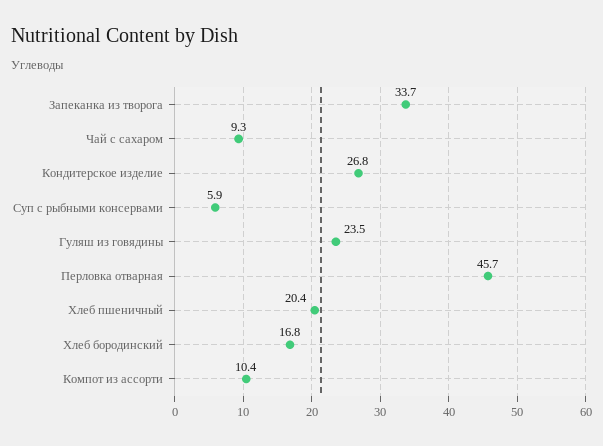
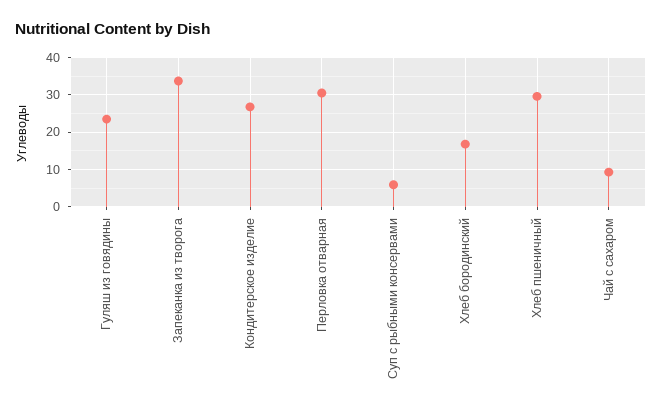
  {
    "Запеканка из творога": 33.7,
    "Чай с сахаром": 9.3,
    "Кондитерское изделие": 26.8,
    "Суп с рыбными консервами": 5.9,
    "Гуляш из говядины": 23.5,
-   "Перловка отварная": 45.7,
+   "Перловка отварная": 30,
-   "Хлеб пшеничный": 20.4,
+   "Хлеб пшеничный": 30,
-   "Хлеб бородинский": 16.8,
+   "Хлеб бородинский": 16.8
-   "Компот из ассорти": 10.4
  }

